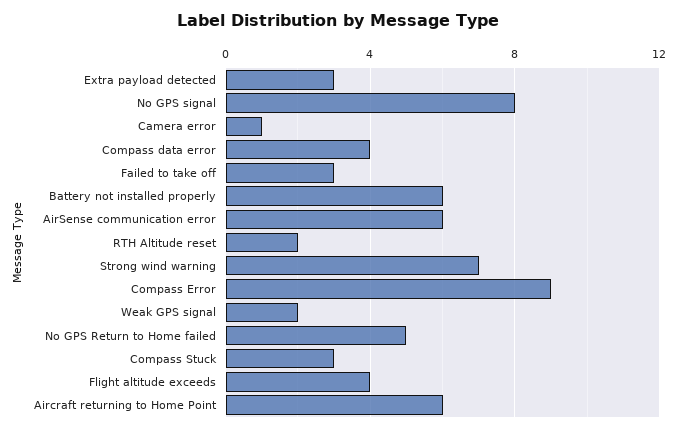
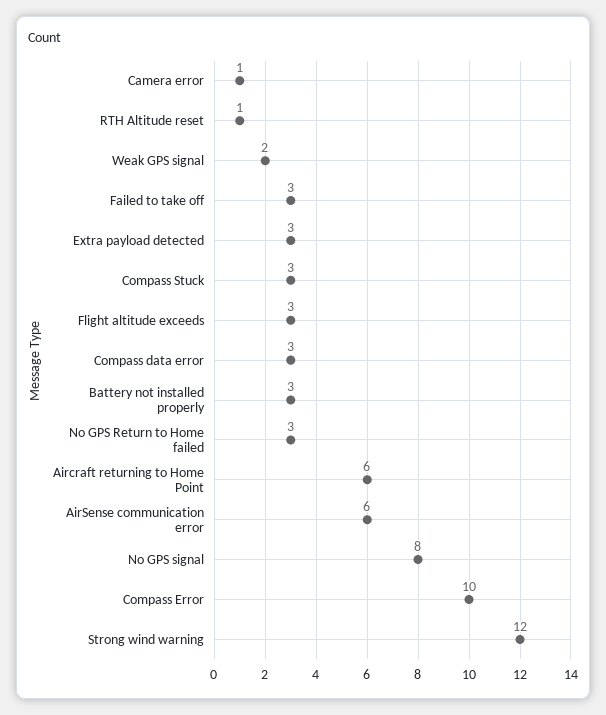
  {
    "Extra payload detected": 3,
    "No GPS signal": 8,
    "Camera error": 1,
-   "Compass data error": 4,
+   "Compass data error": 3,
    "Failed to take off": 3,
-   "Battery not installed properly": 6,
+   "Battery not installed properly": 3,
    "AirSense communication error": 6,
-   "RTH Altitude reset": 2,
+   "RTH Altitude reset": 1,
-   "Strong wind warning": 7,
+   "Strong wind warning": 12,
-   "Compass Error": 9,
+   "Compass Error": 10,
    "Weak GPS signal": 2,
-   "No GPS Return to Home failed": 5,
+   "No GPS Return to Home failed": 3,
    "Compass Stuck": 3,
-   "Flight altitude exceeds": 4,
+   "Flight altitude exceeds": 3,
    "Aircraft returning to Home Point": 6
  }

